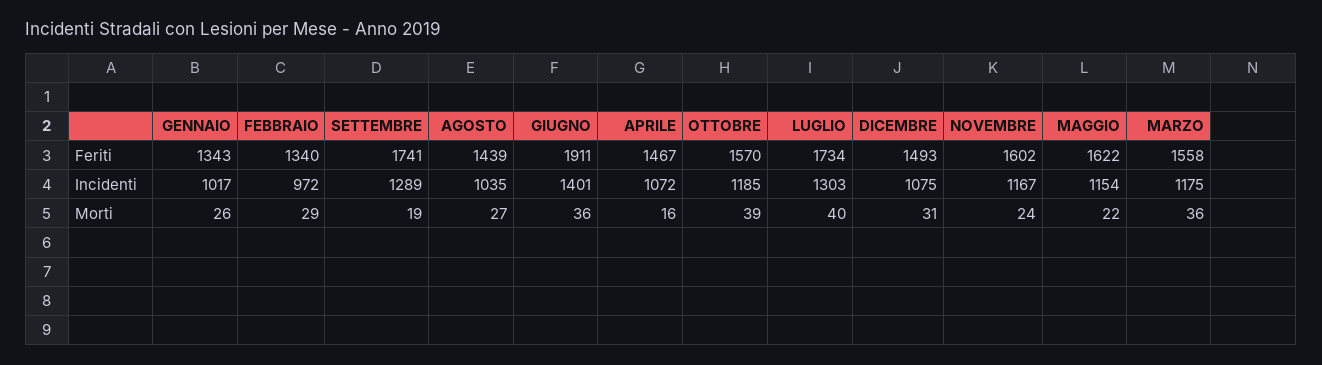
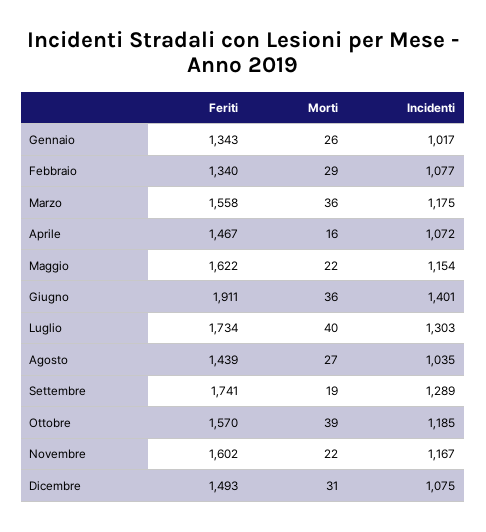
  {
    "GENNAIO": {
      "Feriti": 1343,
      "Incidenti": 1017,
      "Morti": 26
    },
    "FEBBRAIO": {
      "Feriti": 1340,
-     "Incidenti": 972,
+     "Incidenti": 1077,
      "Morti": 29
    },
    "SETTEMBRE": {
      "Feriti": 1741,
      "Incidenti": 1289,
      "Morti": 19
    },
    "AGOSTO": {
      "Feriti": 1439,
      "Incidenti": 1035,
      "Morti": 27
    },
    "GIUGNO": {
      "Feriti": 1911,
      "Incidenti": 1401,
      "Morti": 36
    },
    "APRILE": {
      "Feriti": 1467,
      "Incidenti": 1072,
      "Morti": 16
    },
    "OTTOBRE": {
      "Feriti": 1570,
      "Incidenti": 1185,
      "Morti": 39
    },
    "LUGLIO": {
      "Feriti": 1734,
      "Incidenti": 1303,
      "Morti": 40
    },
    "DICEMBRE": {
      "Feriti": 1493,
      "Incidenti": 1075,
      "Morti": 31
    },
    "NOVEMBRE": {
      "Feriti": 1602,
      "Incidenti": 1167,
-     "Morti": 24
+     "Morti": 22
    },
    "MAGGIO": {
      "Feriti": 1622,
      "Incidenti": 1154,
      "Morti": 22
    },
    "MARZO": {
      "Feriti": 1558,
      "Incidenti": 1175,
      "Morti": 36
    }
  }

